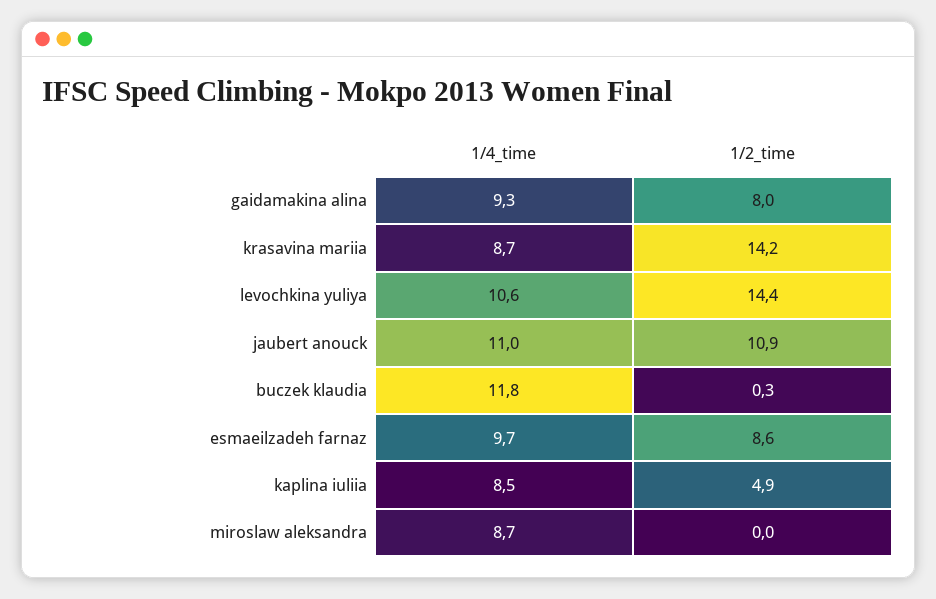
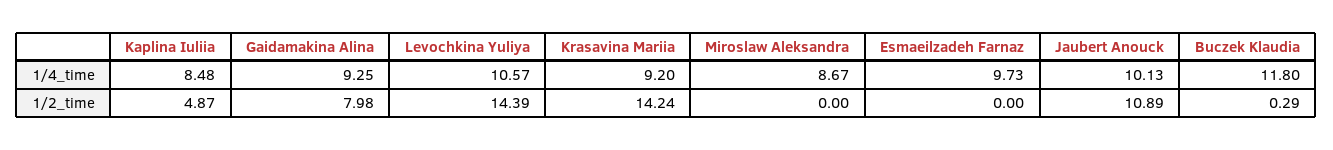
  {
    "1/4_time": {
      "gaidamakina alina": 9.25,
-     "krasavina mariia": 8.7,
+     "krasavina mariia": 9.2,
      "levochkina yuliya": 10.57,
-     "jaubert anouck": 11,
+     "jaubert anouck": 10.13,
      "buczek klaudia": 11.8,
      "esmaeilzadeh farnaz": 9.73,
      "kaplina iuliia": 8.48,
      "miroslaw aleksandra": 8.67
    },
    "1/2_time": {
      "gaidamakina alina": 7.98,
      "krasavina mariia": 14.24,
      "levochkina yuliya": 14.39,
      "jaubert anouck": 10.89,
      "buczek klaudia": 0.29,
-     "esmaeilzadeh farnaz": 8.6,
+     "esmaeilzadeh farnaz": 0,
      "kaplina iuliia": 4.87,
      "miroslaw aleksandra": 0
    }
  }

